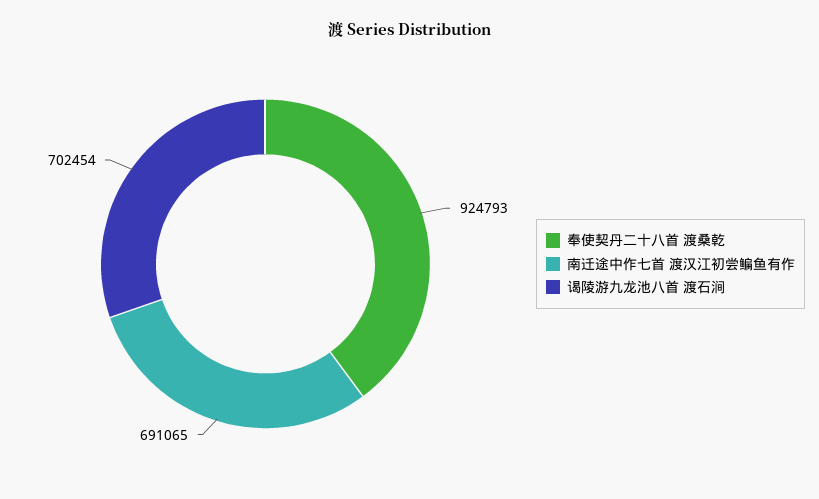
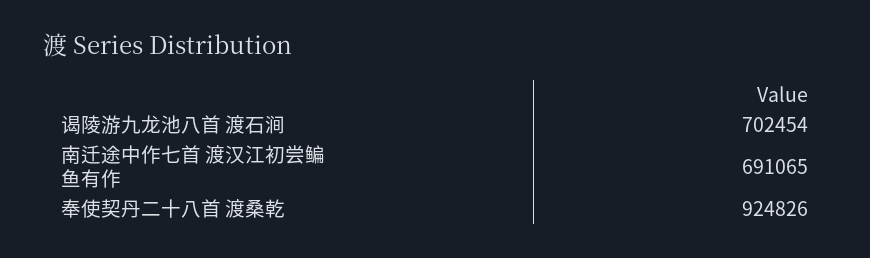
  {
-   "奉使契丹二十八首 渡桑乾": 924793,
+   "奉使契丹二十八首 渡桑乾": 924826,
    "南迁途中作七首 渡汉江初尝鳊鱼有作": 691065,
    "谒陵游九龙池八首 渡石涧": 702454
  }

